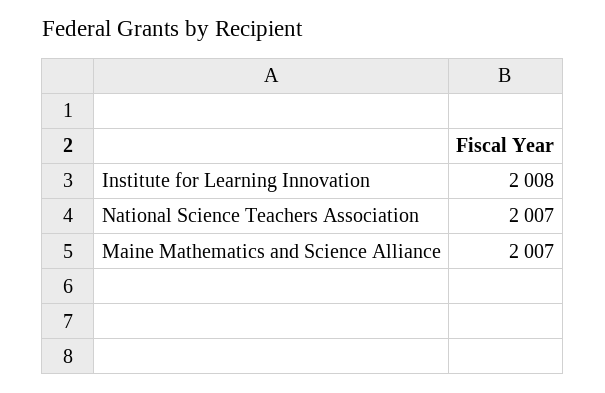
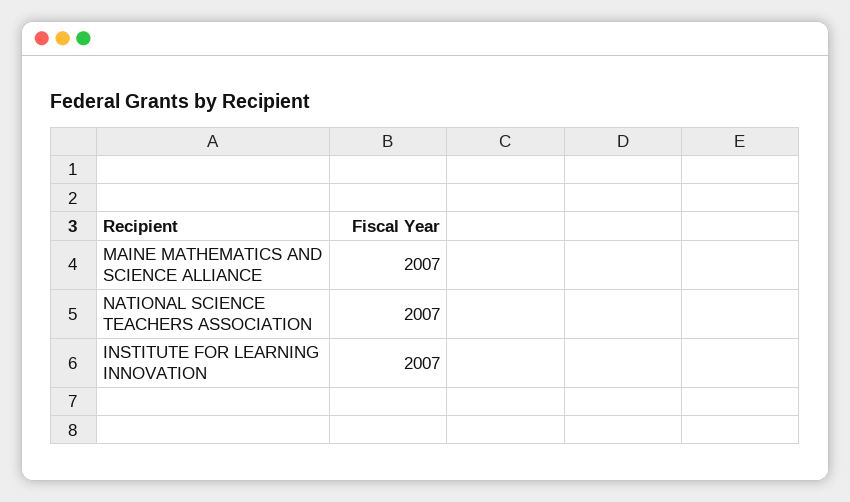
  {
-   "Institute for Learning Innovation": 2008,
+   "Institute for Learning Innovation": 2007,
    "National Science Teachers Association": 2007,
    "Maine Mathematics and Science Alliance": 2007
  }

